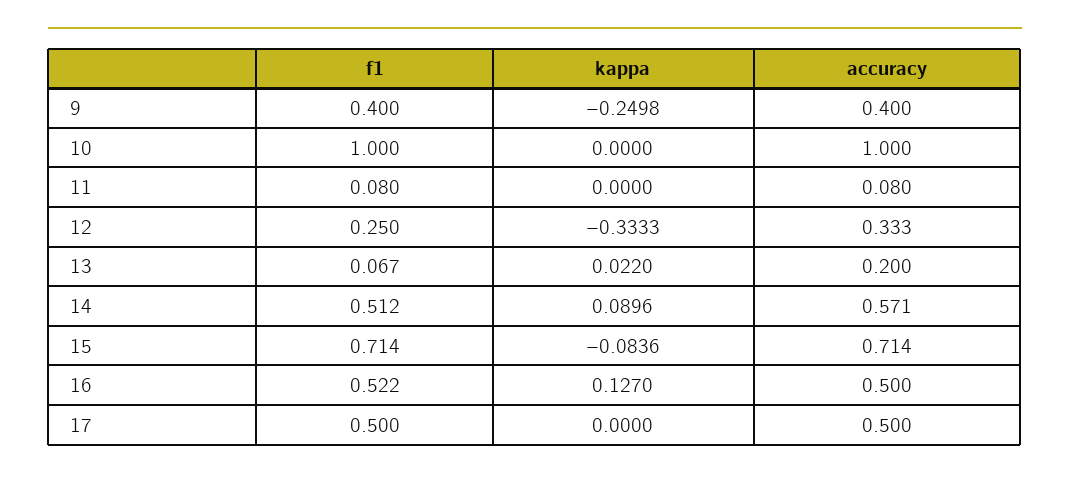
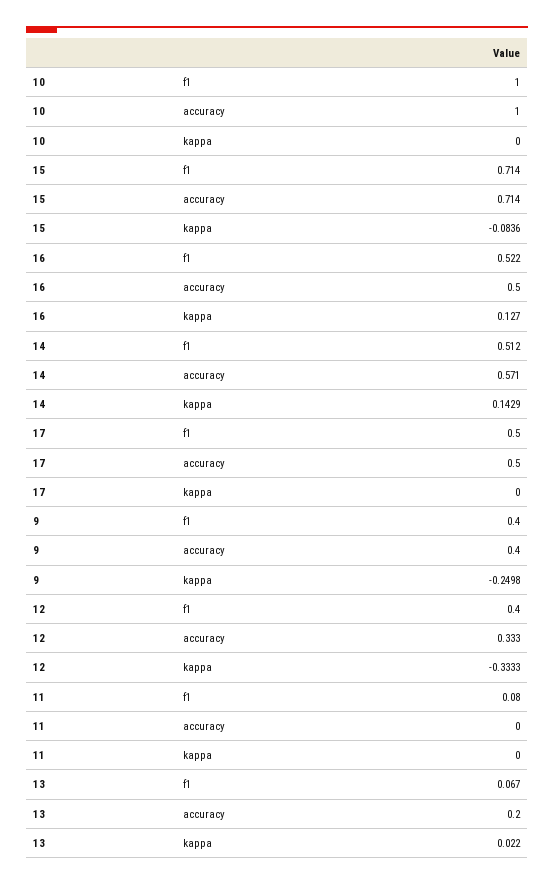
  {
    "f1": {
      "9": 0.4,
      "10": 1,
      "11": 0.08,
-     "12": 0.25,
+     "12": 0.4,
      "13": 0.067,
      "14": 0.512,
      "15": 0.714,
      "16": 0.522,
      "17": 0.5
    },
    "kappa": {
      "9": -0.2498,
      "10": 0,
      "11": 0,
      "12": -0.3333,
      "13": 0.022,
-     "14": 0.0896,
+     "14": 0.1429,
      "15": -0.0836,
      "16": 0.127,
      "17": 0
    },
    "accuracy": {
      "9": 0.4,
      "10": 1,
-     "11": 0.08,
+     "11": 0,
      "12": 0.333,
      "13": 0.2,
      "14": 0.571,
      "15": 0.714,
      "16": 0.5,
      "17": 0.5
    }
  }

